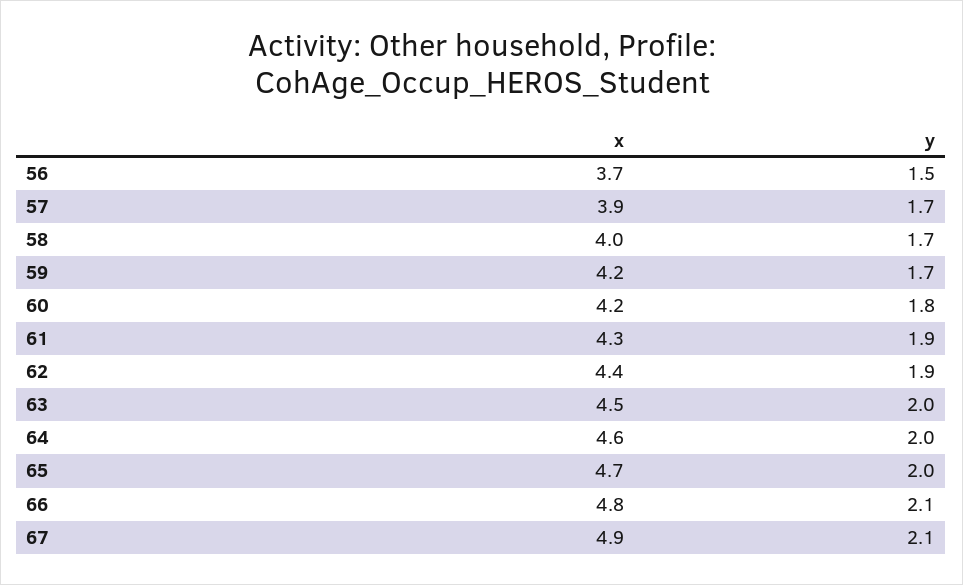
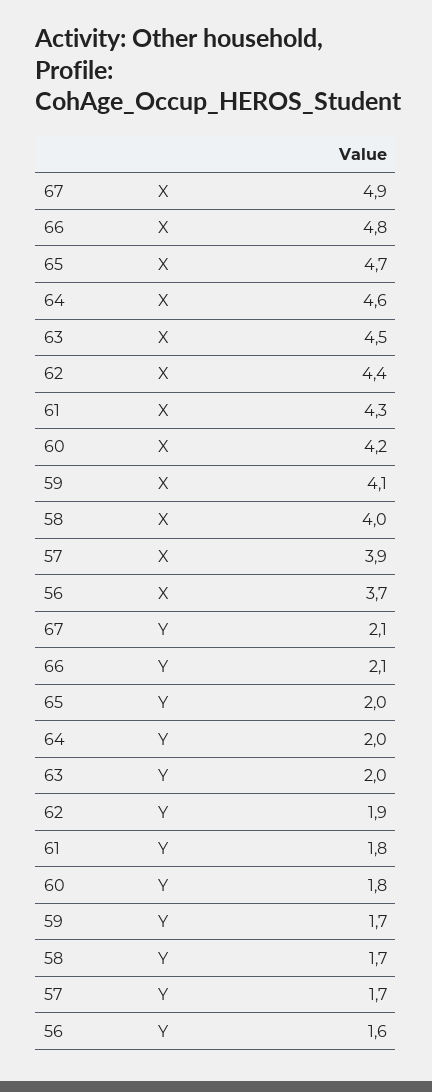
  {
    "x": {
      "56": 3.7,
      "57": 3.9,
      "58": 4,
-     "59": 4.2,
+     "59": 4.1,
      "60": 4.2,
      "61": 4.3,
      "62": 4.4,
      "63": 4.5,
      "64": 4.6,
      "65": 4.7,
      "66": 4.8,
      "67": 4.9
    },
    "y": {
-     "56": 1.5,
+     "56": 1.6,
      "57": 1.7,
      "58": 1.7,
      "59": 1.7,
      "60": 1.8,
-     "61": 1.9,
+     "61": 1.8,
      "62": 1.9,
      "63": 2,
      "64": 2,
      "65": 2,
      "66": 2.1,
      "67": 2.1
    }
  }

